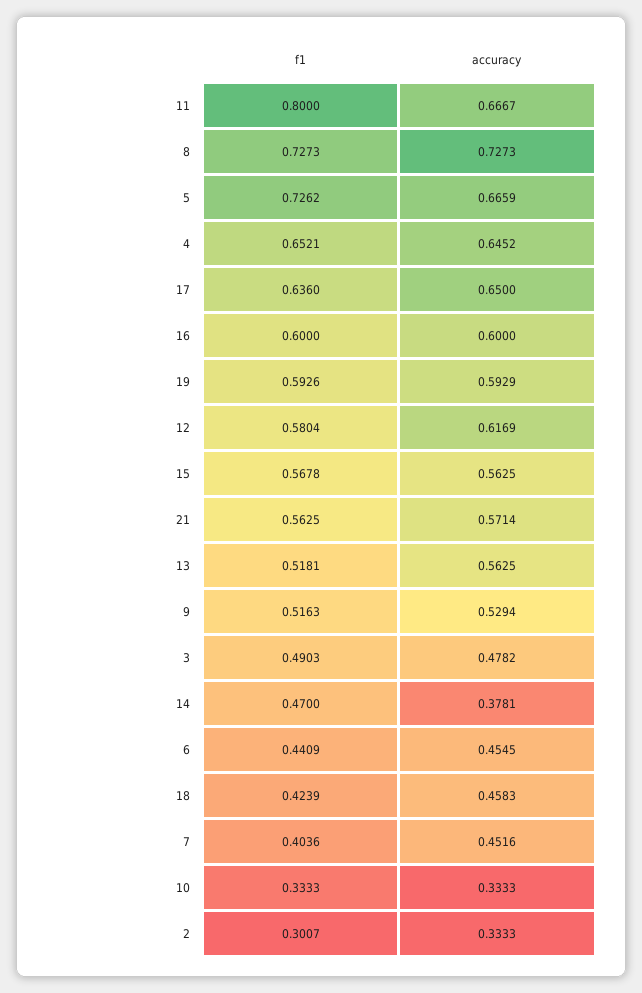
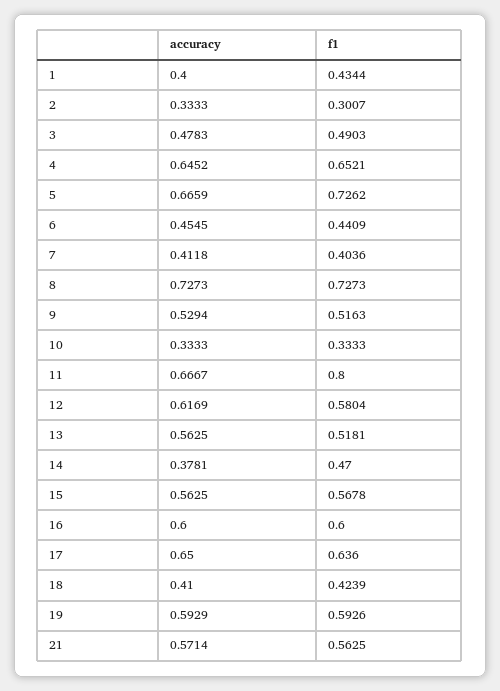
  {
    "f1": {
      "11": 0.8,
      "8": 0.7273,
      "5": 0.7262,
      "4": 0.6521,
      "17": 0.636,
      "16": 0.6,
      "19": 0.5926,
      "12": 0.5804,
      "15": 0.5678,
      "21": 0.5625,
      "13": 0.5181,
      "9": 0.5163,
      "3": 0.4903,
      "14": 0.47,
      "6": 0.4409,
      "18": 0.4239,
      "7": 0.4036,
      "10": 0.3333,
-     "2": 0.3007
+     "2": 0.3007,
+     "1": 0.4344
    },
    "accuracy": {
      "11": 0.6667,
      "8": 0.7273,
      "5": 0.6659,
      "4": 0.6452,
      "17": 0.65,
      "16": 0.6,
      "19": 0.5929,
      "12": 0.6169,
      "15": 0.5625,
      "21": 0.5714,
      "13": 0.5625,
      "9": 0.5294,
-     "3": 0.4782,
+     "3": 0.4783,
      "14": 0.3781,
      "6": 0.4545,
-     "18": 0.4583,
+     "18": 0.41,
-     "7": 0.4516,
+     "7": 0.4118,
      "10": 0.3333,
-     "2": 0.3333
+     "2": 0.3333,
+     "1": 0.4
    }
  }

